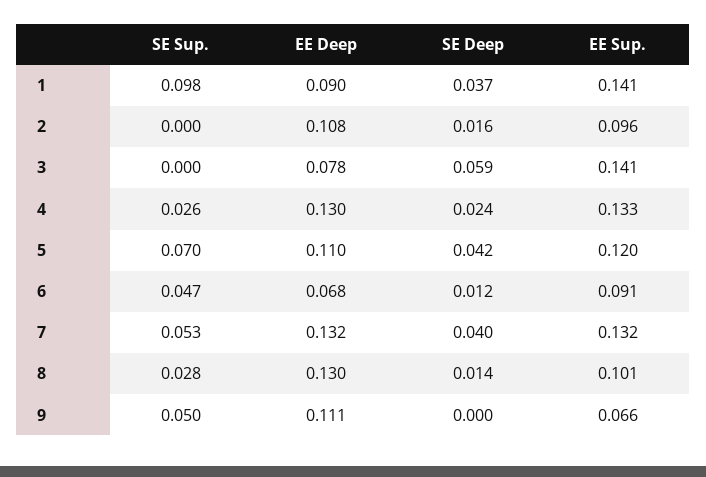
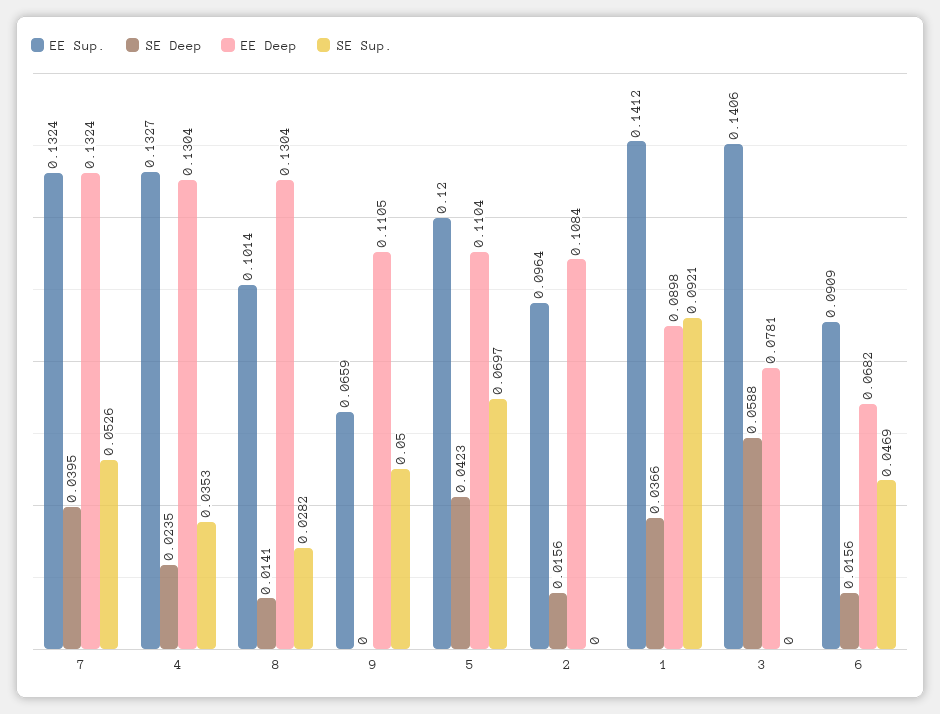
  {
    "SE Sup.": {
-     "1": 0.098,
+     "1": 0.0921,
      "2": 0,
      "3": 0,
-     "4": 0.026,
+     "4": 0.0353,
      "5": 0.0697,
      "6": 0.0469,
      "7": 0.0526,
      "8": 0.0282,
      "9": 0.05
    },
    "EE Deep": {
      "1": 0.0898,
      "2": 0.1084,
      "3": 0.0781,
      "4": 0.1304,
      "5": 0.1104,
      "6": 0.0682,
      "7": 0.1324,
      "8": 0.1304,
      "9": 0.1105
    },
    "SE Deep": {
      "1": 0.0366,
      "2": 0.0156,
      "3": 0.0588,
      "4": 0.0235,
      "5": 0.0423,
-     "6": 0.012,
+     "6": 0.0156,
      "7": 0.0395,
      "8": 0.0141,
      "9": 0
    },
    "EE Sup.": {
      "1": 0.1412,
      "2": 0.0964,
      "3": 0.1406,
      "4": 0.1327,
      "5": 0.12,
      "6": 0.0909,
      "7": 0.1324,
      "8": 0.1014,
      "9": 0.0659
    }
  }

